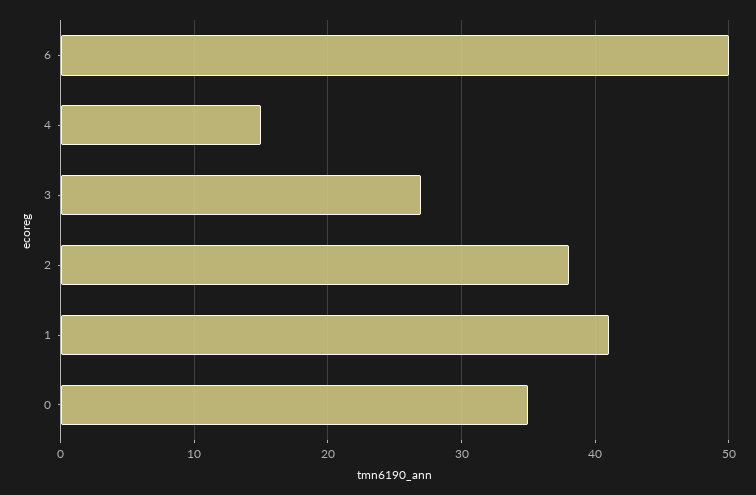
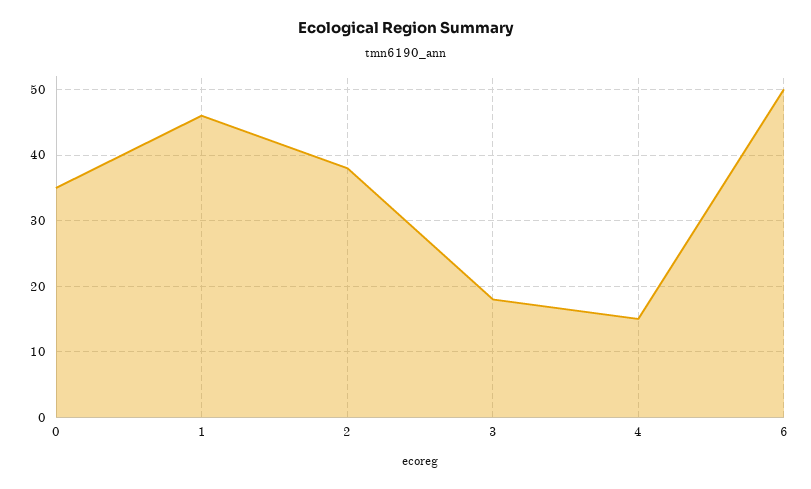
  {
    "6": 50,
    "4": 15,
-   "3": 27,
+   "3": 18,
    "2": 38,
-   "1": 41,
+   "1": 46,
    "0": 35
  }

